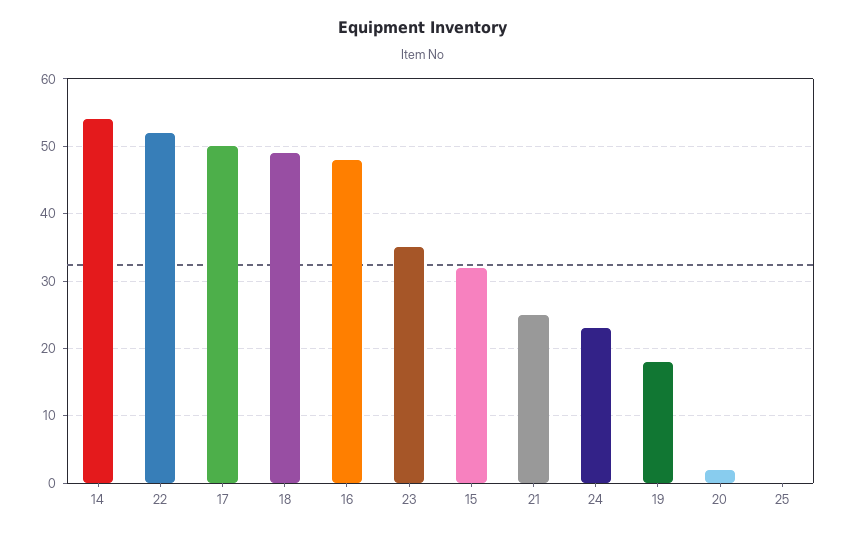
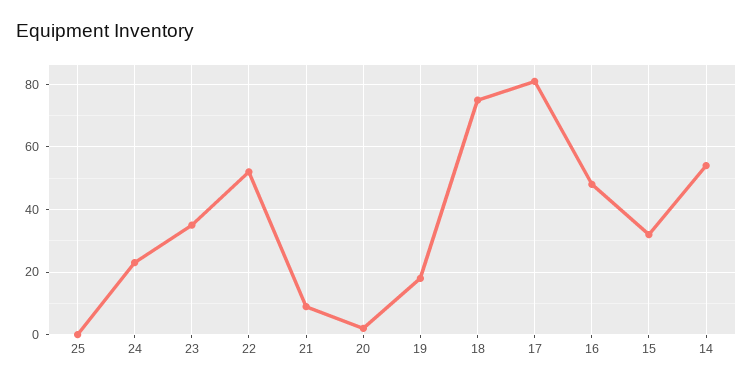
  {
    "14": 54,
    "22": 52,
-   "17": 50,
+   "17": 80,
-   "18": 49,
+   "18": 75,
    "16": 48,
    "23": 35,
    "15": 32,
-   "21": 25,
+   "21": 10,
    "24": 23,
    "19": 18,
    "20": 2,
    "25": 0
  }

